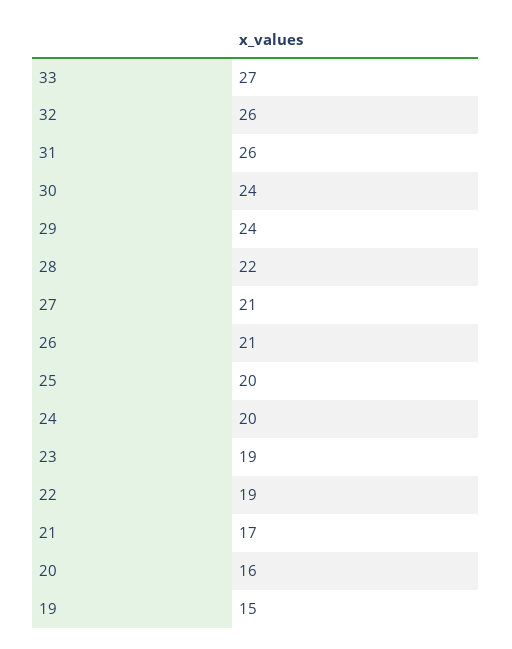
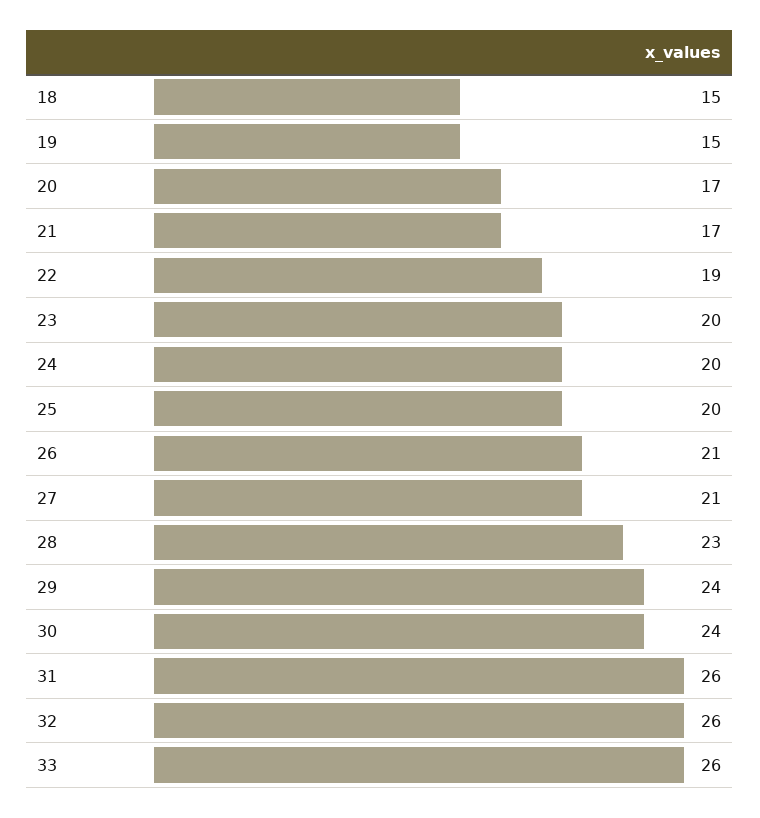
  {
-   "33": 27,
+   "33": 26,
    "32": 26,
    "31": 26,
    "30": 24,
    "29": 24,
-   "28": 22,
+   "28": 23,
    "27": 21,
    "26": 21,
    "25": 20,
    "24": 20,
-   "23": 19,
+   "23": 20,
    "22": 19,
    "21": 17,
-   "20": 16,
+   "20": 17,
-   "19": 15
+   "19": 15,
+   "18": 15
  }

